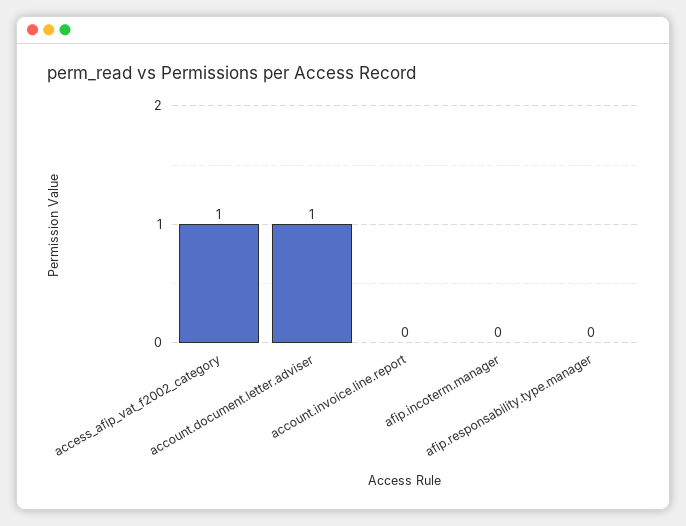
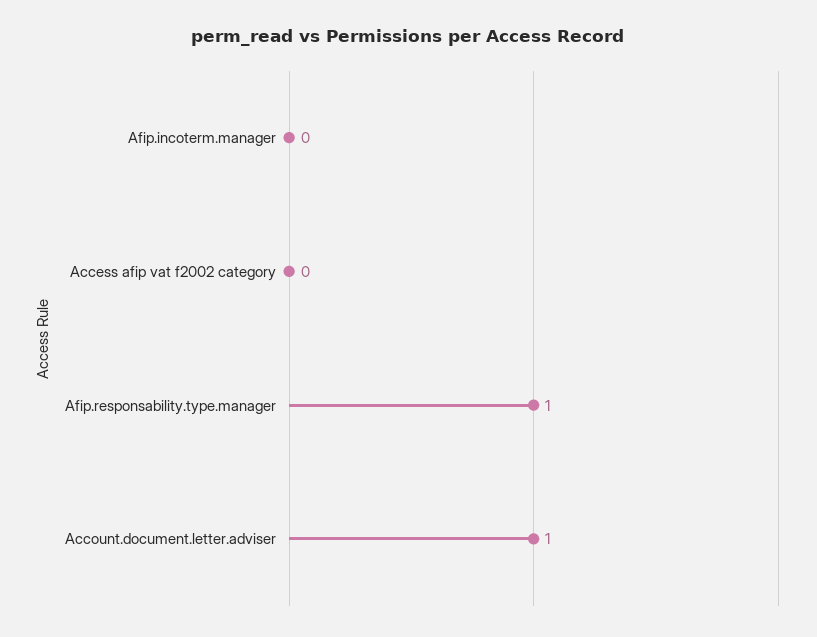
  {
-   "access_afip_vat_f2002_category": 1,
+   "access_afip_vat_f2002_category": 0,
    "account.document.letter.adviser": 1,
-   "account.invoice.line.report": 0,
    "afip.incoterm.manager": 0,
-   "afip.responsability.type.manager": 0
+   "afip.responsability.type.manager": 1
  }

